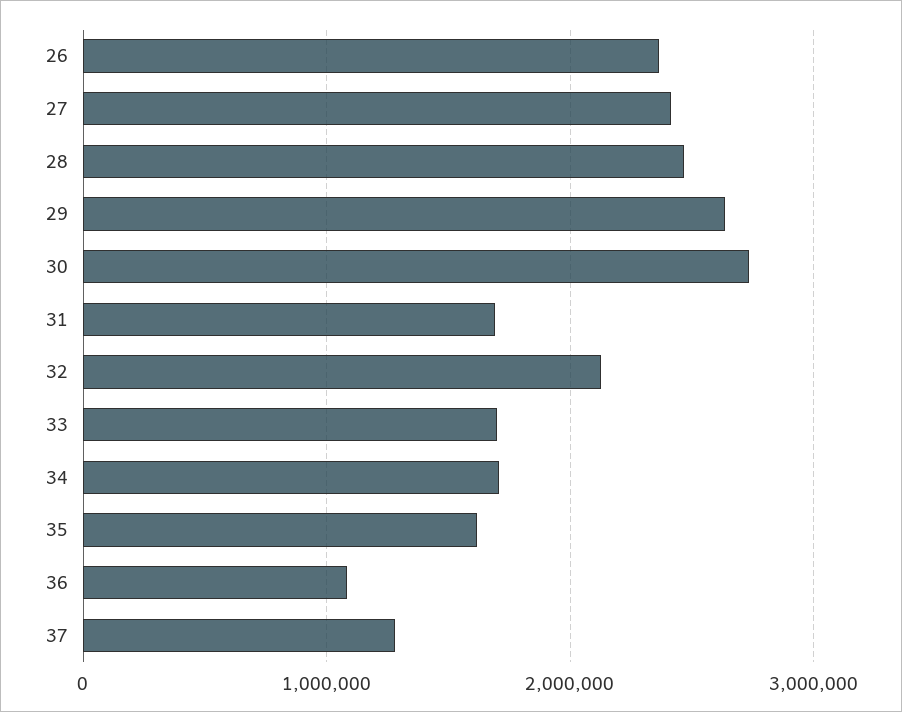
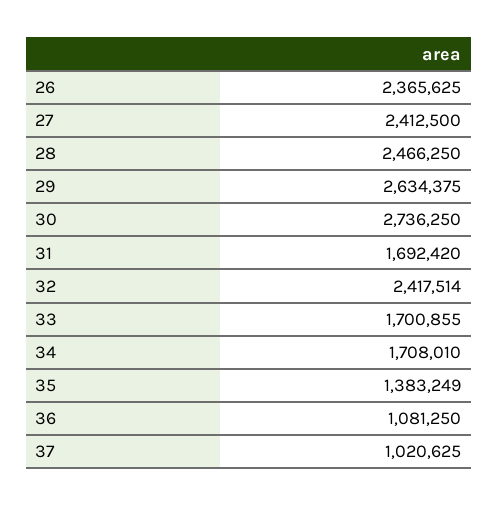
  {
    "26": 2365625,
    "27": 2412500,
    "28": 2466250,
    "29": 2634375,
    "30": 2736250,
    "31": 1692420,
-   "32": 2100000,
+   "32": 2417514,
    "33": 1700855,
    "34": 1708010,
-   "35": 1600000,
+   "35": 1383249,
    "36": 1081250,
-   "37": 1300000
+   "37": 1020625
  }

